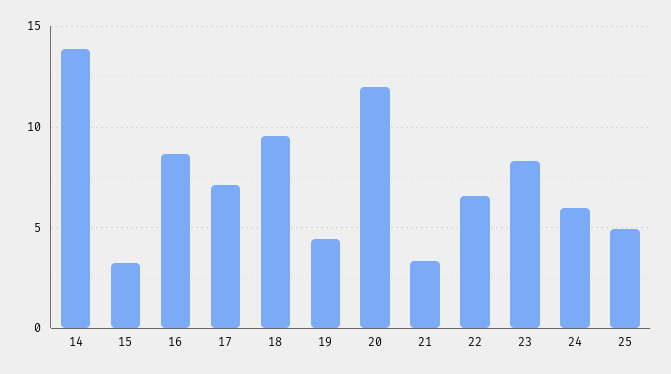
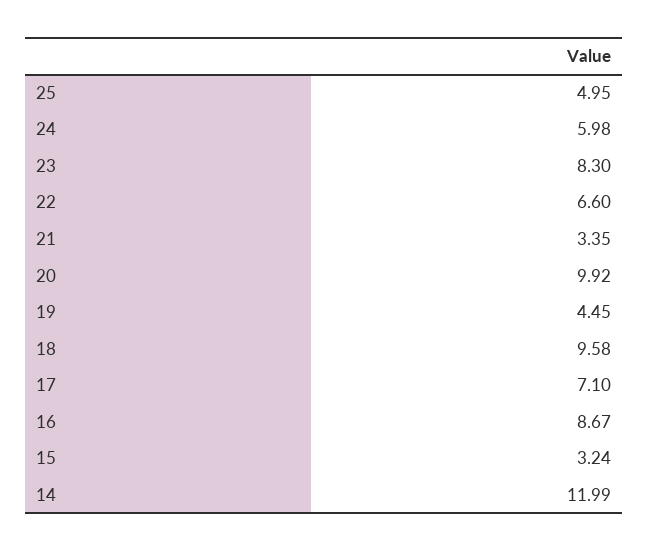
  {
-   "14": 14,
+   "14": 11.99,
    "15": 3.24,
    "16": 8.67,
    "17": 7.1,
    "18": 9.58,
    "19": 4.45,
-   "20": 12,
+   "20": 9.92,
    "21": 3.35,
    "22": 6.6,
    "23": 8.3,
    "24": 5.98,
    "25": 4.95
  }

